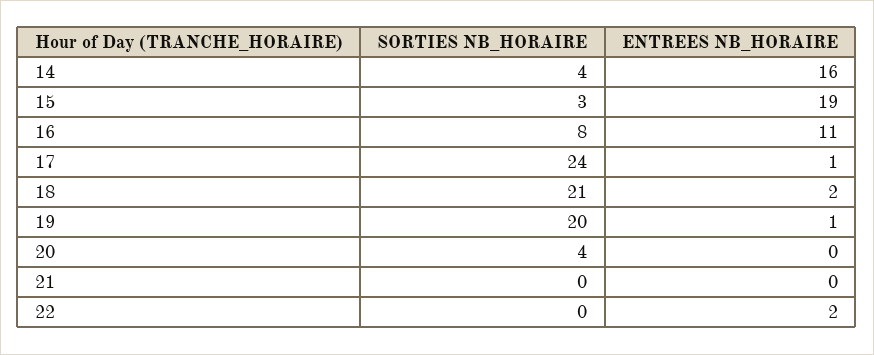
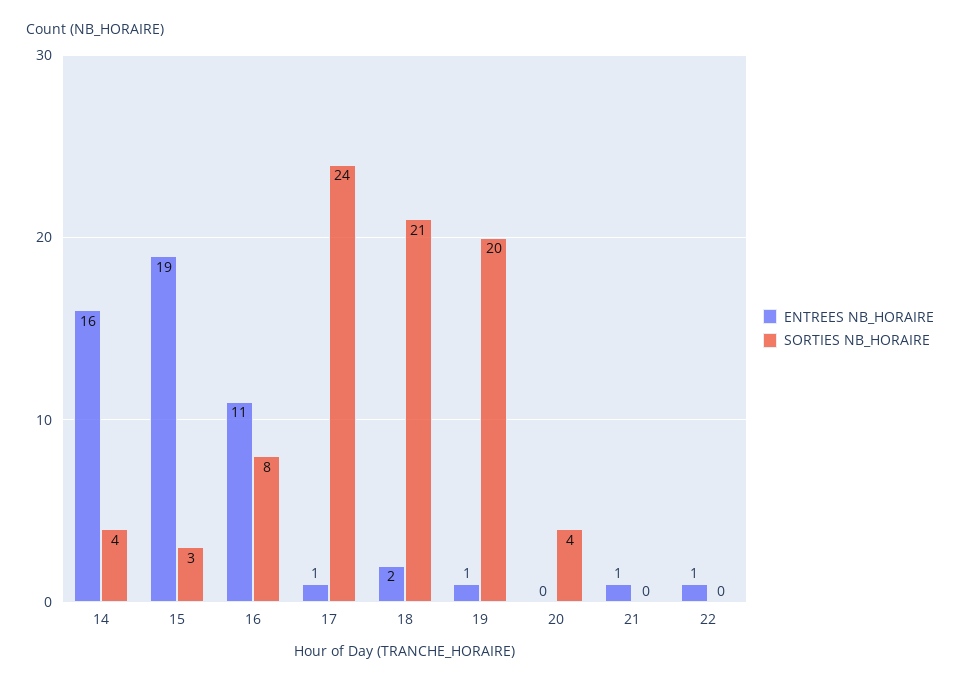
  {
    "SORTIES NB_HORAIRE": {
      "14": 4,
      "15": 3,
      "16": 8,
      "17": 24,
      "18": 21,
      "19": 20,
      "20": 4,
      "21": 0,
      "22": 0
    },
    "ENTREES NB_HORAIRE": {
      "14": 16,
      "15": 19,
      "16": 11,
      "17": 1,
      "18": 2,
      "19": 1,
      "20": 0,
-     "21": 0,
+     "21": 1,
-     "22": 2
+     "22": 1
    }
  }

